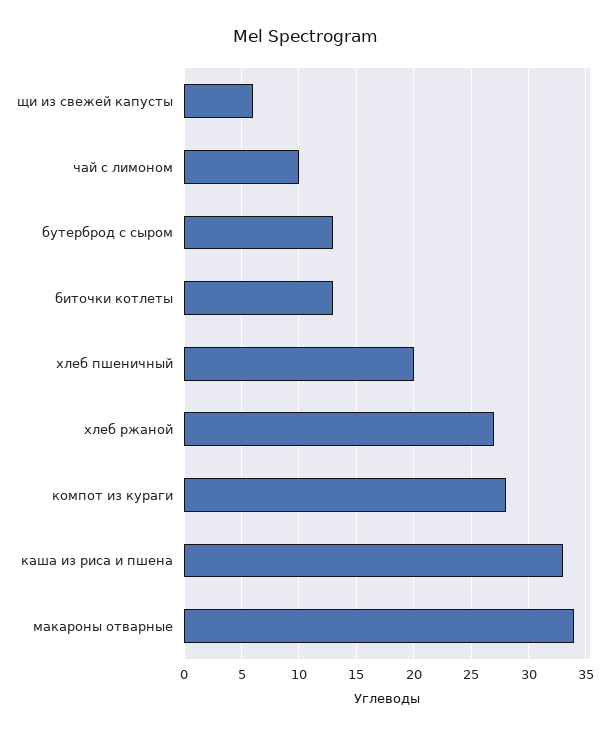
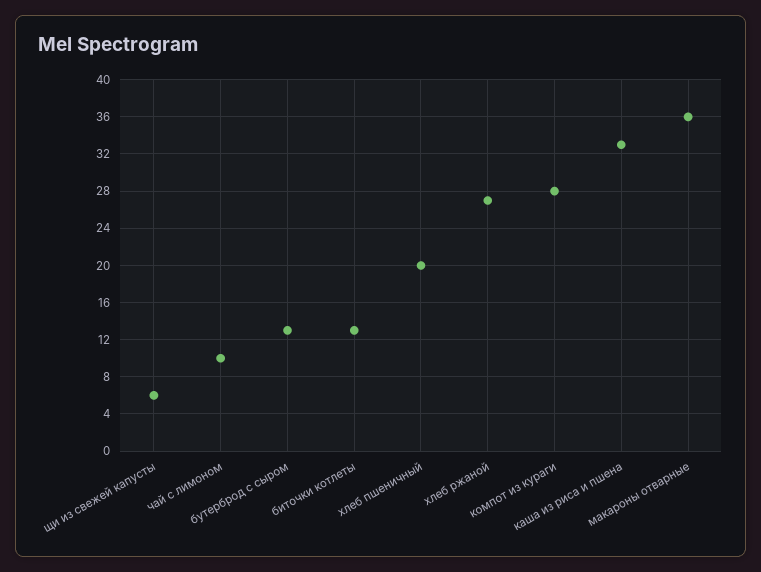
  {
    "щи из свежей капусты": 6,
    "чай с лимоном": 10,
    "бутерброд с сыром": 13,
    "биточки котлеты": 13,
    "хлеб пшеничный": 20,
    "хлеб ржаной": 27,
    "компот из кураги": 28,
    "каша из риса и пшена": 33,
-   "макароны отварные": 34
+   "макароны отварные": 36
  }

